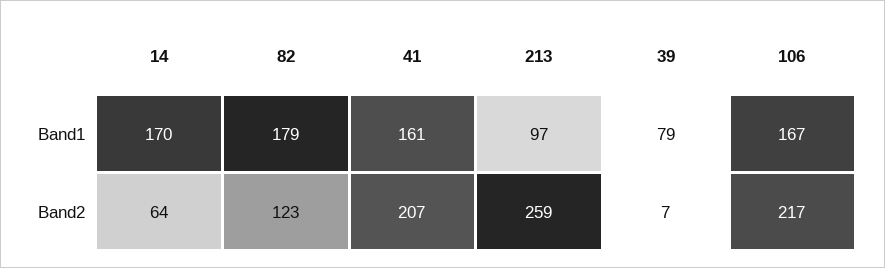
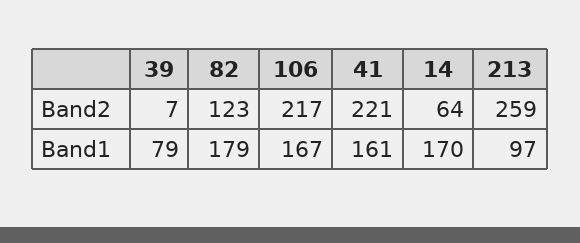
  {
    "14": {
      "Band1": 170,
      "Band2": 64
    },
    "82": {
      "Band1": 179,
      "Band2": 123
    },
    "41": {
      "Band1": 161,
-     "Band2": 207
+     "Band2": 221
    },
    "213": {
      "Band1": 97,
      "Band2": 259
    },
    "39": {
      "Band1": 79,
      "Band2": 7
    },
    "106": {
      "Band1": 167,
      "Band2": 217
    }
  }

